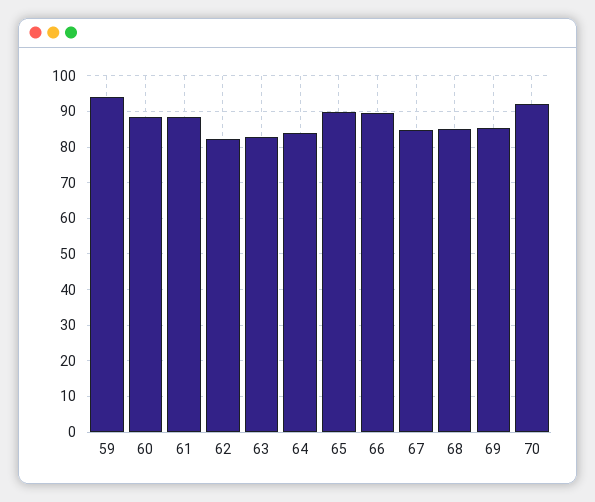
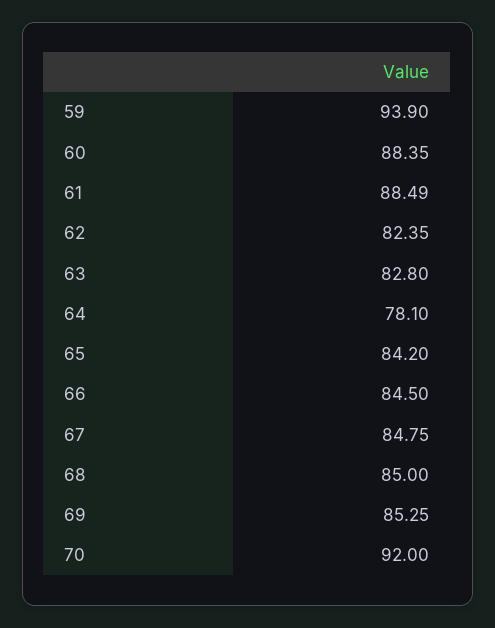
  {
    "59": 93.9,
    "60": 88.35,
    "61": 88.49,
    "62": 82.35,
    "63": 82.8,
-   "64": 84,
+   "64": 78.1,
-   "65": 90,
+   "65": 84.2,
-   "66": 90,
+   "66": 84.5,
    "67": 84.75,
    "68": 85,
    "69": 85.25,
    "70": 92
  }

